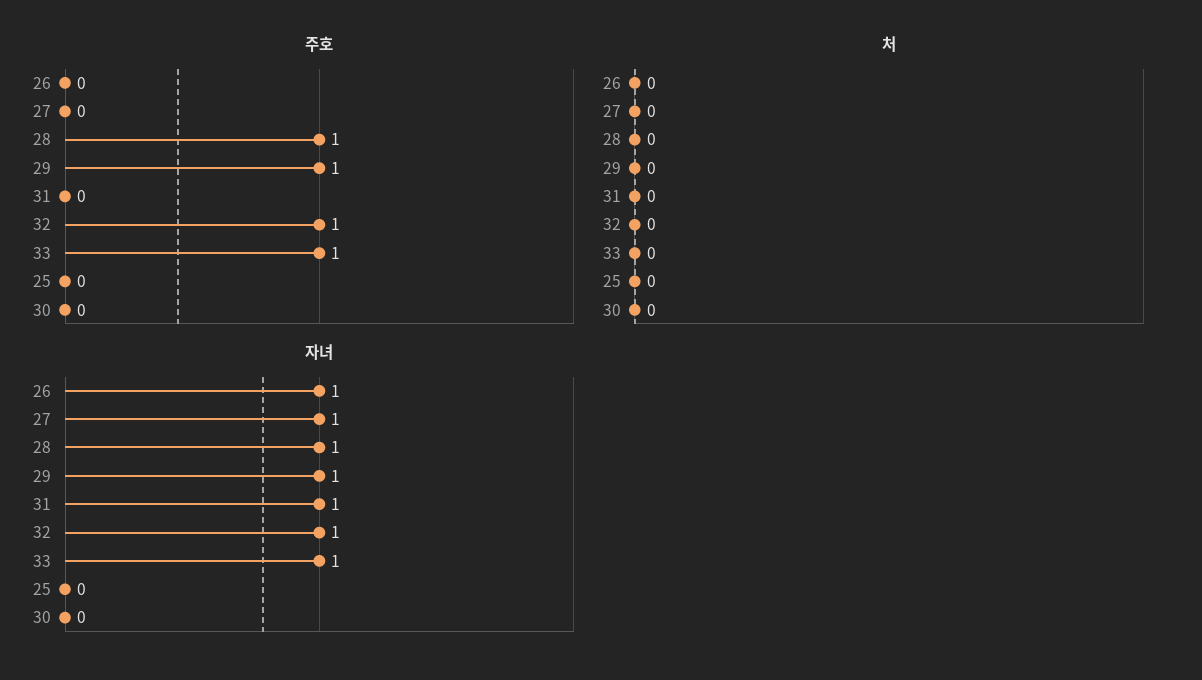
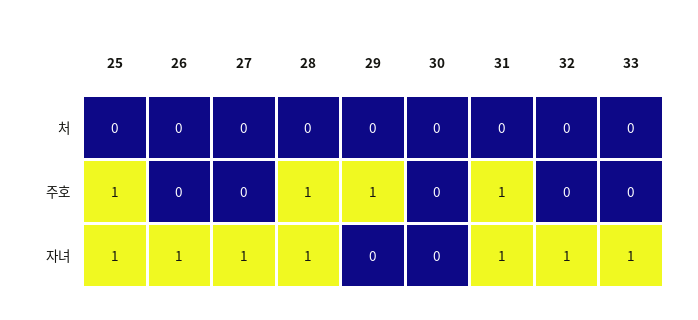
  {
    "주호": {
      "26": 0,
      "27": 0,
      "28": 1,
      "29": 1,
-     "31": 0,
+     "31": 1,
-     "32": 1,
+     "32": 0,
-     "33": 1,
+     "33": 0,
-     "25": 0,
+     "25": 1,
      "30": 0
    },
    "처": {
      "26": 0,
      "27": 0,
      "28": 0,
      "29": 0,
      "31": 0,
      "32": 0,
      "33": 0,
      "25": 0,
      "30": 0
    },
    "자녀": {
      "26": 1,
      "27": 1,
      "28": 1,
-     "29": 1,
+     "29": 0,
      "31": 1,
      "32": 1,
      "33": 1,
-     "25": 0,
+     "25": 1,
      "30": 0
    }
  }

